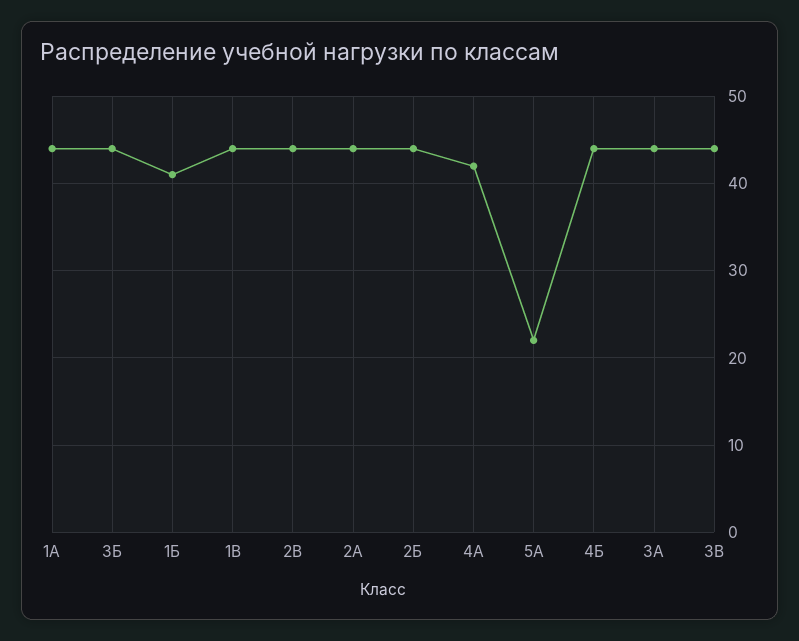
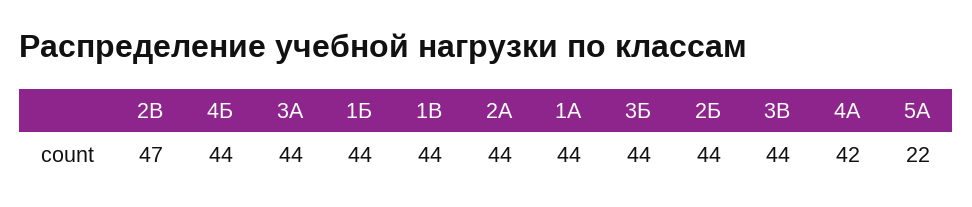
  {
    "1А": 44,
    "3Б": 44,
-   "1Б": 41,
+   "1Б": 44,
    "1В": 44,
-   "2В": 44,
+   "2В": 47,
    "2А": 44,
    "2Б": 44,
    "4А": 42,
    "5А": 22,
    "4Б": 44,
    "3А": 44,
    "3В": 44
  }

